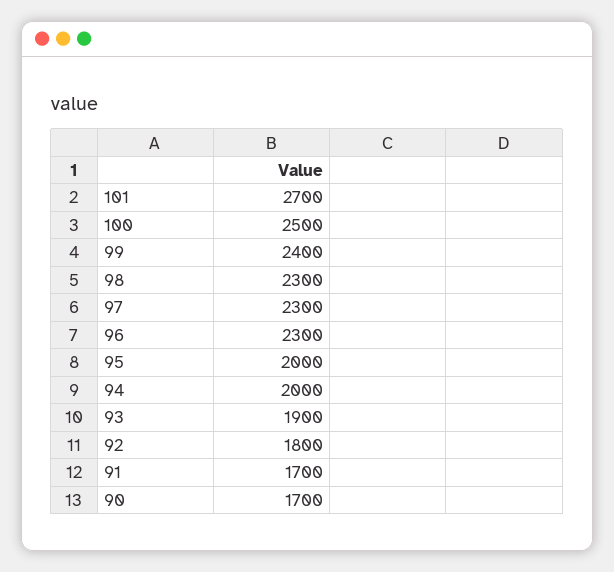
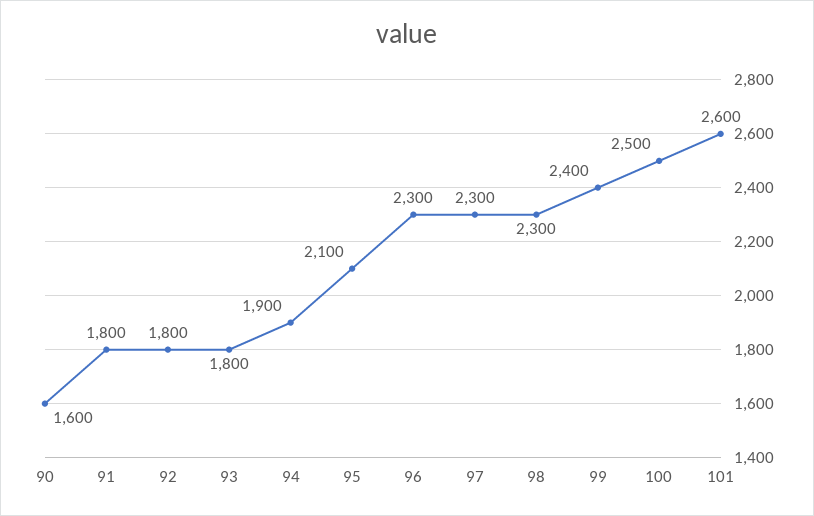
  {
-   "101": 2700,
+   "101": 2600,
    "100": 2500,
    "99": 2400,
    "98": 2300,
    "97": 2300,
    "96": 2300,
-   "95": 2000,
+   "95": 2100,
-   "94": 2000,
+   "94": 1900,
-   "93": 1900,
+   "93": 1800,
    "92": 1800,
-   "91": 1700,
+   "91": 1800,
-   "90": 1700
+   "90": 1600
  }

